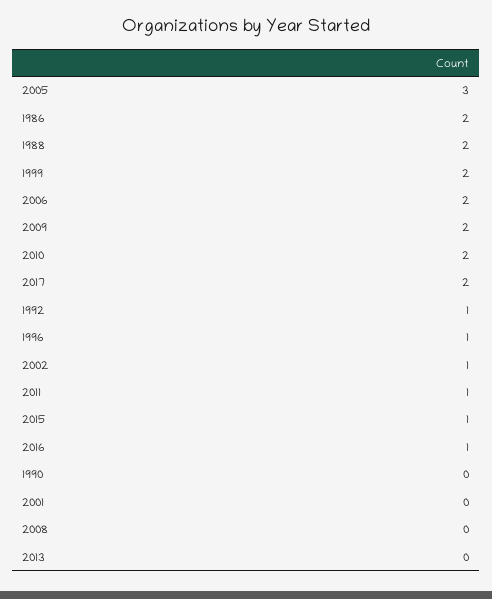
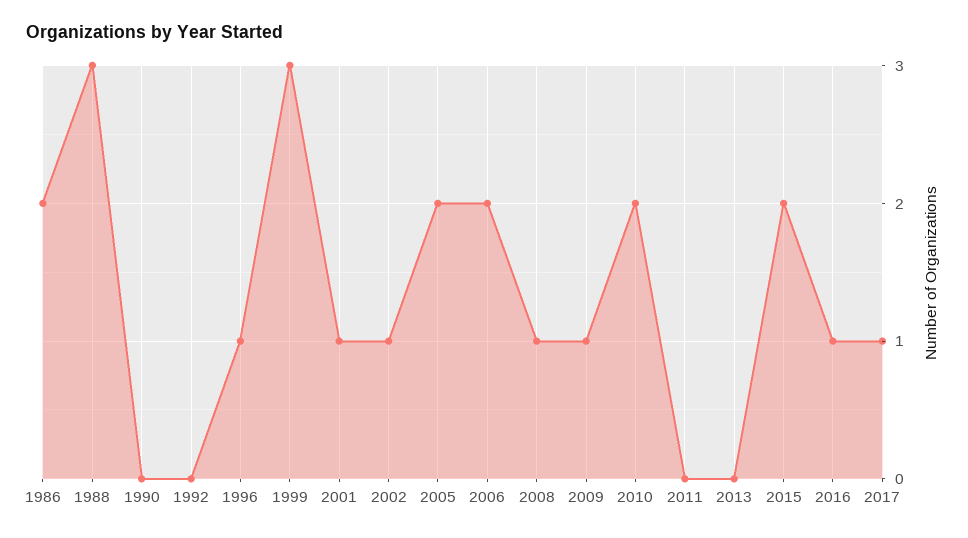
  {
-   "2005": 3,
+   "2005": 2,
    "1986": 2,
-   "1988": 2,
+   "1988": 3,
-   "1999": 2,
+   "1999": 3,
    "2006": 2,
-   "2009": 2,
+   "2009": 1,
    "2010": 2,
-   "2017": 2,
+   "2017": 1,
-   "1992": 1,
+   "1992": 0,
    "1996": 1,
    "2002": 1,
-   "2011": 1,
+   "2011": 0,
-   "2015": 1,
+   "2015": 2,
    "2016": 1,
    "1990": 0,
-   "2001": 0,
+   "2001": 1,
-   "2008": 0,
+   "2008": 1,
    "2013": 0
  }

